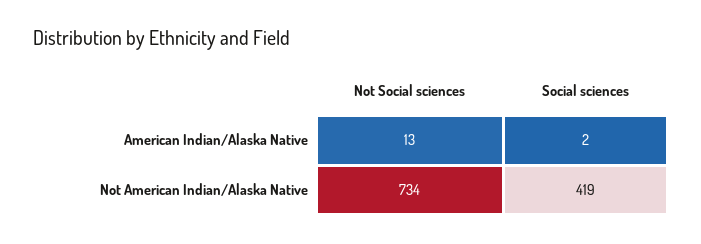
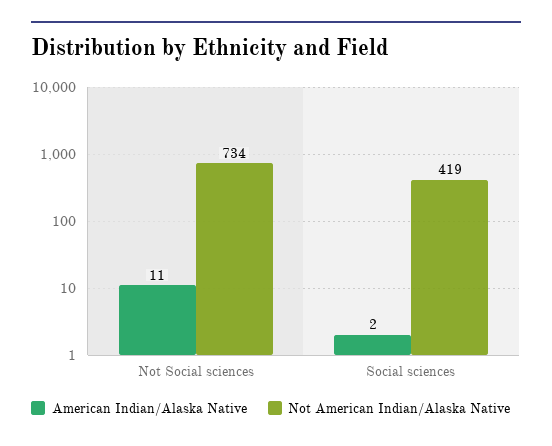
  {
    "American Indian/Alaska Native": {
-     "Not Social sciences": 13,
+     "Not Social sciences": 11,
      "Social sciences": 2
    },
    "Not American Indian/Alaska Native": {
      "Not Social sciences": 734,
      "Social sciences": 419
    }
  }

